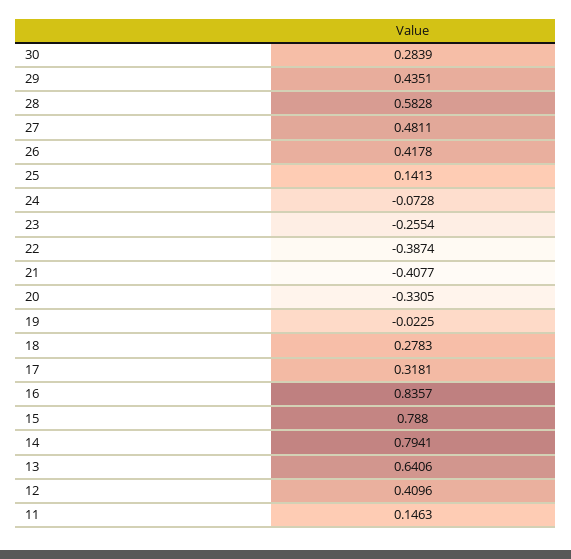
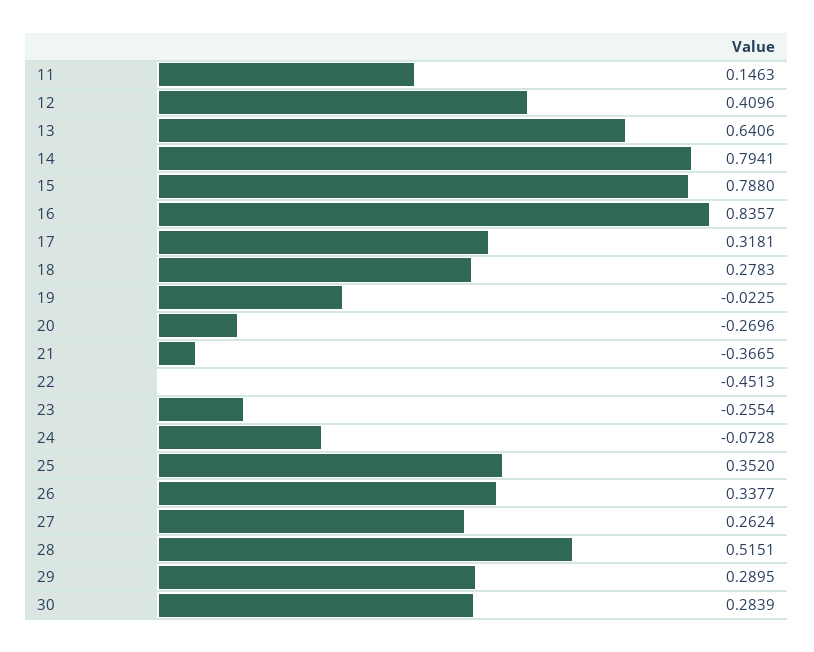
  {
    "30": 0.2839,
-   "29": 0.4351,
+   "29": 0.2895,
-   "28": 0.5828,
+   "28": 0.5151,
-   "27": 0.4811,
+   "27": 0.2624,
-   "26": 0.4178,
+   "26": 0.3377,
-   "25": 0.1413,
+   "25": 0.352,
    "24": -0.0728,
    "23": -0.2554,
-   "22": -0.3874,
+   "22": -0.4513,
-   "21": -0.4077,
+   "21": -0.3665,
-   "20": -0.3305,
+   "20": -0.2696,
    "19": -0.0225,
    "18": 0.2783,
    "17": 0.3181,
    "16": 0.8357,
    "15": 0.788,
    "14": 0.7941,
    "13": 0.6406,
    "12": 0.4096,
    "11": 0.1463
  }

